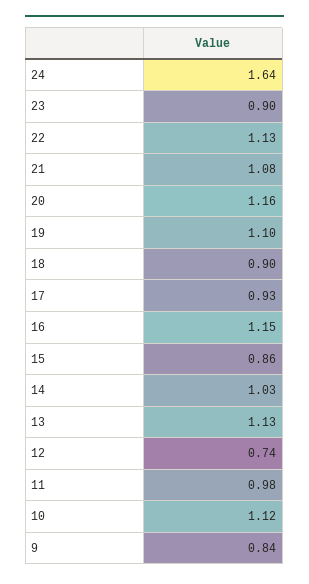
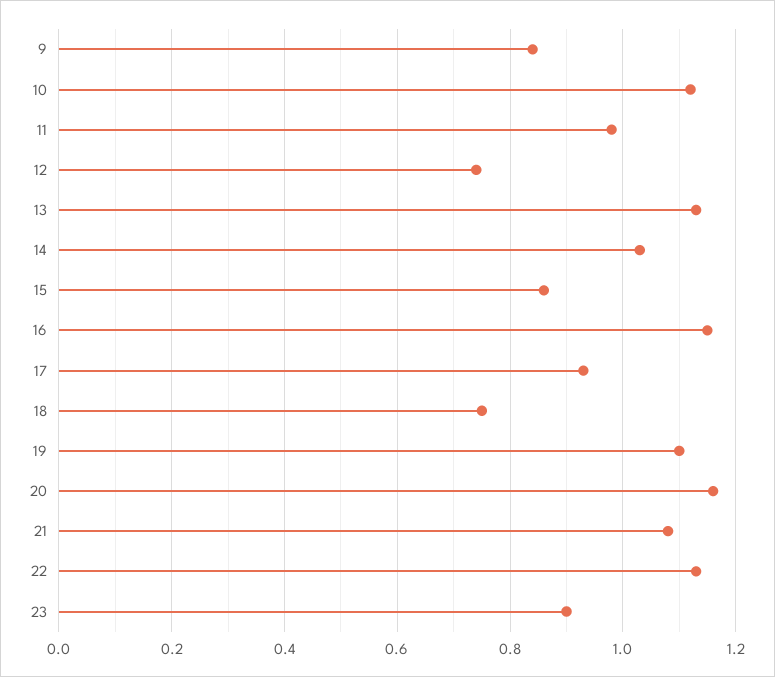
  {
-   "24": 1.64,
    "23": 0.9,
    "22": 1.13,
    "21": 1.08,
    "20": 1.16,
    "19": 1.1,
-   "18": 0.9,
+   "18": 0.75,
    "17": 0.93,
    "16": 1.15,
    "15": 0.86,
    "14": 1.03,
    "13": 1.13,
    "12": 0.74,
    "11": 0.98,
    "10": 1.12,
    "9": 0.84
  }

